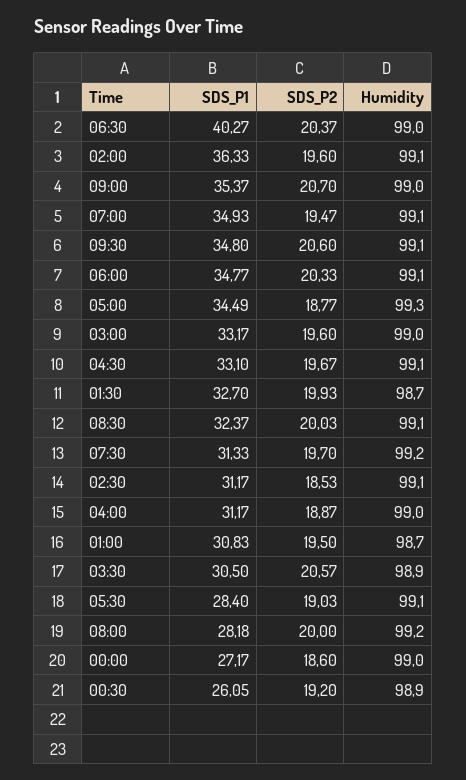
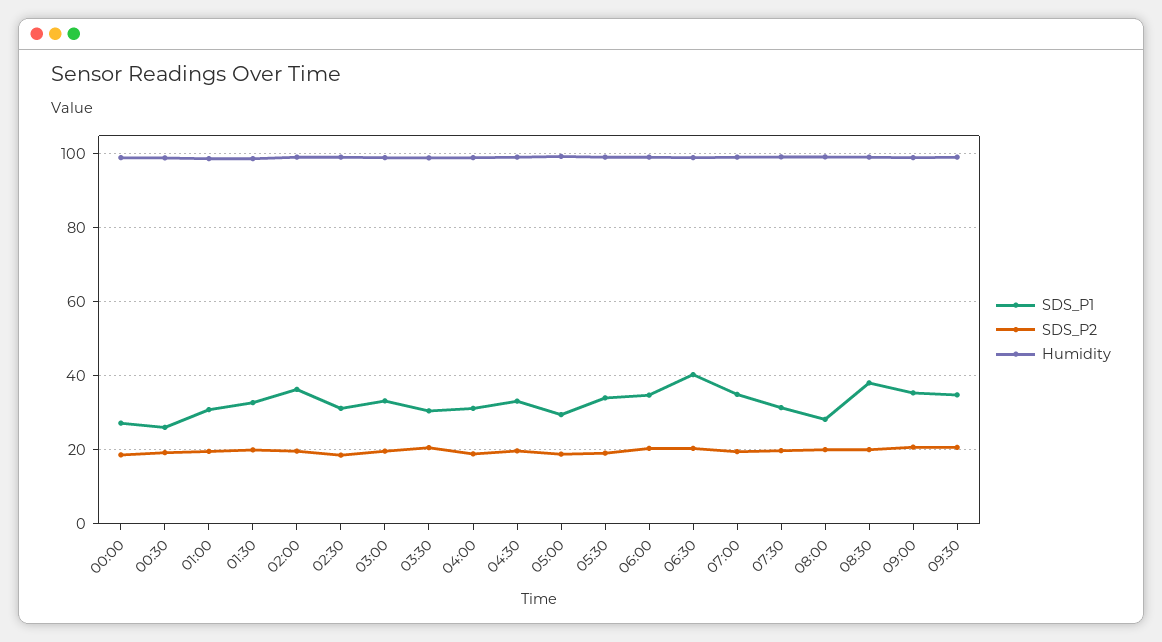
  {
    "SDS_P1": {
      "06:30": 40.27,
      "02:00": 36.33,
      "09:00": 35.37,
      "07:00": 34.93,
      "09:30": 34.8,
      "06:00": 34.77,
-     "05:00": 34.49,
+     "05:00": 30,
      "03:00": 33.17,
      "04:30": 33.1,
      "01:30": 32.7,
-     "08:30": 32.37,
+     "08:30": 38,
      "07:30": 31.33,
      "02:30": 31.17,
      "04:00": 31.17,
      "01:00": 30.83,
      "03:30": 30.5,
-     "05:30": 28.4,
+     "05:30": 34,
      "08:00": 28.18,
      "00:00": 27.17,
      "00:30": 26.05
    },
    "SDS_P2": {
      "06:30": 20.37,
      "02:00": 19.6,
      "09:00": 20.7,
      "07:00": 19.47,
      "09:30": 20.6,
      "06:00": 20.33,
      "05:00": 18.77,
      "03:00": 19.6,
      "04:30": 19.67,
      "01:30": 19.93,
      "08:30": 20.03,
      "07:30": 19.7,
      "02:30": 18.53,
      "04:00": 18.87,
      "01:00": 19.5,
      "03:30": 20.57,
      "05:30": 19.03,
      "08:00": 20,
      "00:00": 18.6,
      "00:30": 19.2
    },
    "Humidity": {
      "06:30": 99,
      "02:00": 99.1,
      "09:00": 99,
      "07:00": 99.1,
      "09:30": 99.1,
      "06:00": 99.1,
      "05:00": 99.3,
      "03:00": 99,
      "04:30": 99.1,
      "01:30": 98.7,
      "08:30": 99.1,
      "07:30": 99.2,
      "02:30": 99.1,
      "04:00": 99,
      "01:00": 98.7,
      "03:30": 98.9,
      "05:30": 99.1,
      "08:00": 99.2,
      "00:00": 99,
      "00:30": 98.9
    }
  }

